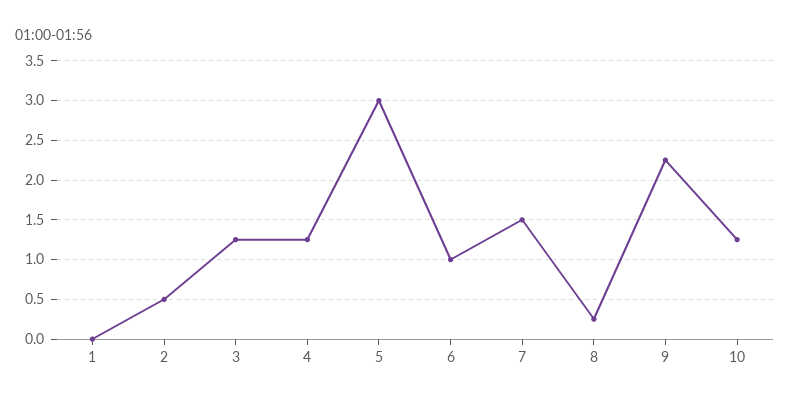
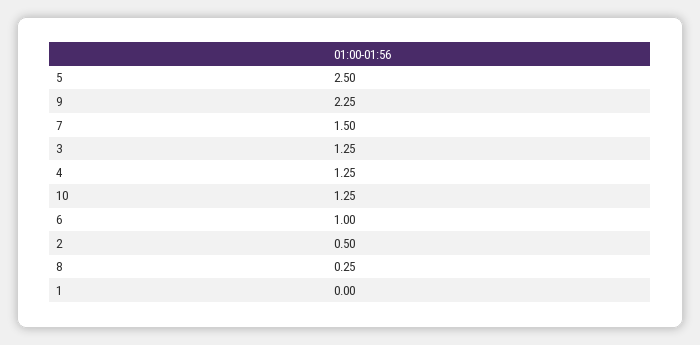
  {
    "1": 0,
    "2": 0.5,
    "3": 1.25,
    "4": 1.25,
-   "5": 3,
+   "5": 2.5,
    "6": 1,
    "7": 1.5,
    "8": 0.25,
    "9": 2.25,
    "10": 1.25
  }

